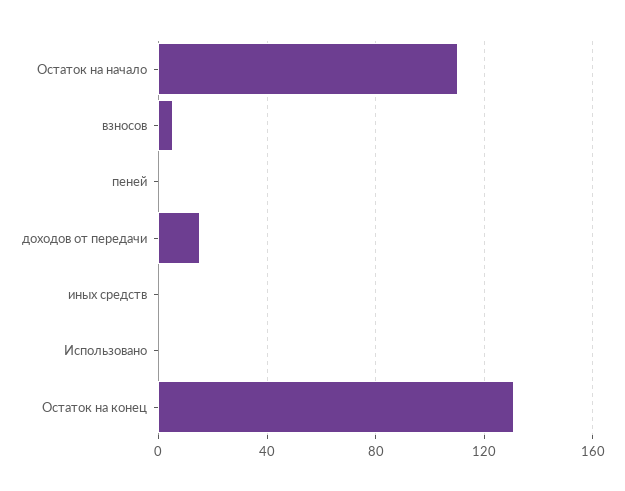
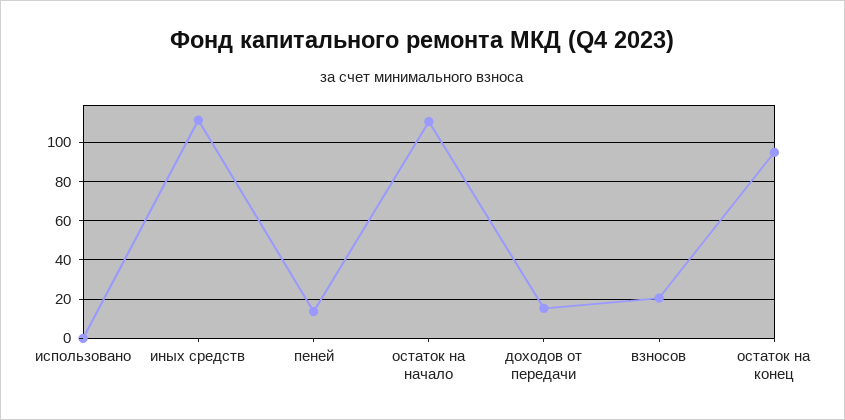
  {
    "Остаток на начало": 110,
-   "взносов": 5,
+   "взносов": 20,
-   "пеней": 0,
+   "пеней": 15,
    "доходов от передачи": 15,
-   "иных средств": 0,
+   "иных средств": 110,
    "Использовано": 0,
-   "Остаток на конец": 130
+   "Остаток на конец": 95
  }

